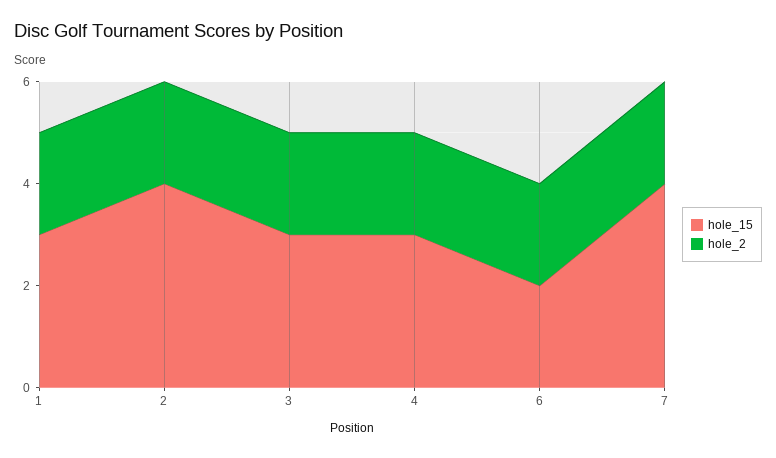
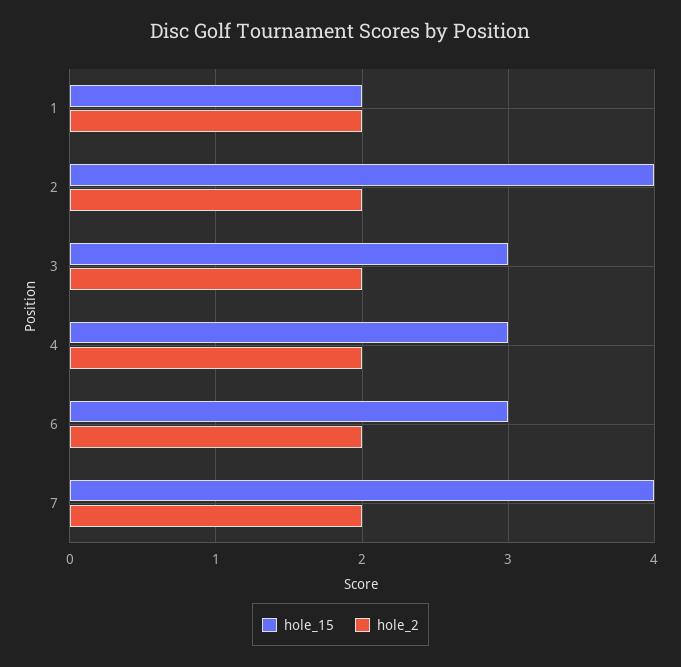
  {
    "hole_15": {
-     "1": 3,
+     "1": 2,
      "2": 4,
      "3": 3,
      "4": 3,
-     "6": 2,
+     "6": 3,
      "7": 4
    },
    "hole_2": {
      "1": 2,
      "2": 2,
      "3": 2,
      "4": 2,
      "6": 2,
      "7": 2
    }
  }

